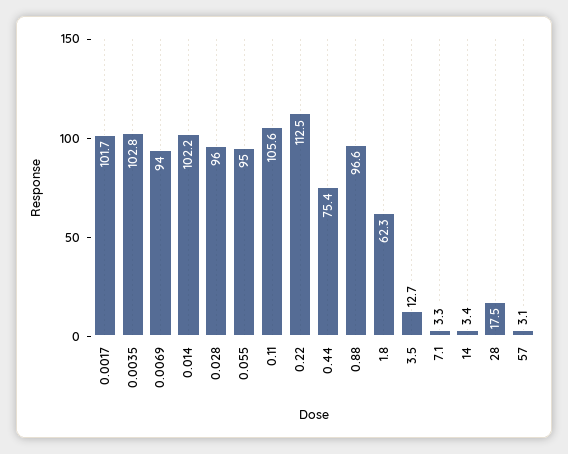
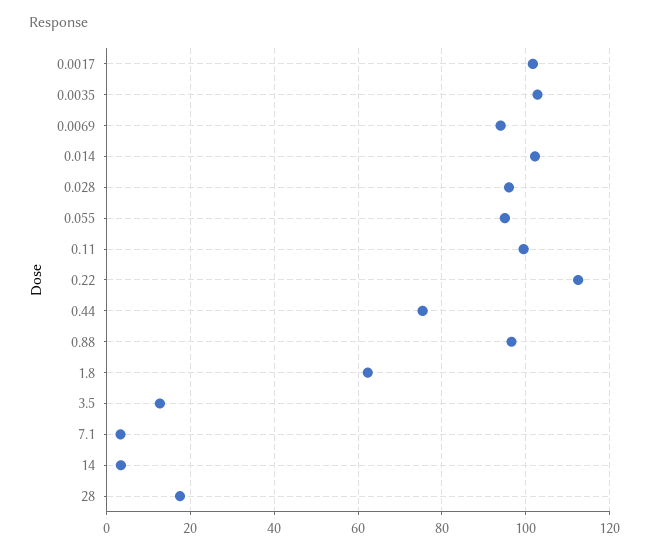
  {
    "0.0017": 101.7,
    "0.0035": 102.8,
    "0.0069": 94,
    "0.014": 102.2,
    "0.028": 96,
    "0.055": 95,
-   "0.11": 105.6,
+   "0.11": 100,
    "0.22": 112.5,
    "0.44": 75.4,
    "0.88": 96.6,
    "1.8": 62.3,
    "3.5": 12.7,
    "7.1": 3.3,
    "14": 3.4,
-   "28": 17.5,
+   "28": 17.5
-   "57": 3.1
  }

